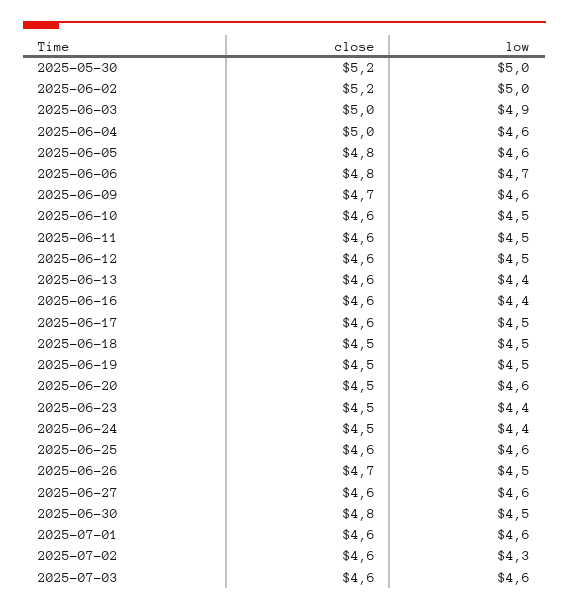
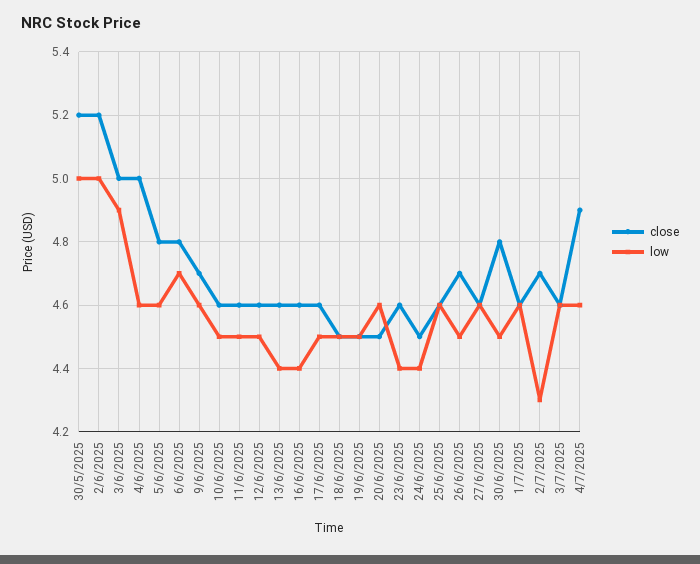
  {
    "close": {
      "2025-05-30": 5.2,
      "2025-06-02": 5.2,
      "2025-06-03": 5,
      "2025-06-04": 5,
      "2025-06-05": 4.8,
      "2025-06-06": 4.8,
      "2025-06-09": 4.7,
      "2025-06-10": 4.6,
      "2025-06-11": 4.6,
      "2025-06-12": 4.6,
      "2025-06-13": 4.6,
      "2025-06-16": 4.6,
      "2025-06-17": 4.6,
      "2025-06-18": 4.5,
      "2025-06-19": 4.5,
      "2025-06-20": 4.5,
-     "2025-06-23": 4.5,
+     "2025-06-23": 4.6,
      "2025-06-24": 4.5,
      "2025-06-25": 4.6,
      "2025-06-26": 4.7,
      "2025-06-27": 4.6,
      "2025-06-30": 4.8,
      "2025-07-01": 4.6,
-     "2025-07-02": 4.6,
+     "2025-07-02": 4.7,
-     "2025-07-03": 4.6
+     "2025-07-03": 4.6,
+     "4/7/2025": 4.9
    },
    "low": {
      "2025-05-30": 5,
      "2025-06-02": 5,
      "2025-06-03": 4.9,
      "2025-06-04": 4.6,
      "2025-06-05": 4.6,
      "2025-06-06": 4.7,
      "2025-06-09": 4.6,
      "2025-06-10": 4.5,
      "2025-06-11": 4.5,
      "2025-06-12": 4.5,
      "2025-06-13": 4.4,
      "2025-06-16": 4.4,
      "2025-06-17": 4.5,
      "2025-06-18": 4.5,
      "2025-06-19": 4.5,
      "2025-06-20": 4.6,
      "2025-06-23": 4.4,
      "2025-06-24": 4.4,
      "2025-06-25": 4.6,
      "2025-06-26": 4.5,
      "2025-06-27": 4.6,
      "2025-06-30": 4.5,
      "2025-07-01": 4.6,
      "2025-07-02": 4.3,
-     "2025-07-03": 4.6
+     "2025-07-03": 4.6,
+     "4/7/2025": 4.6
    }
  }

